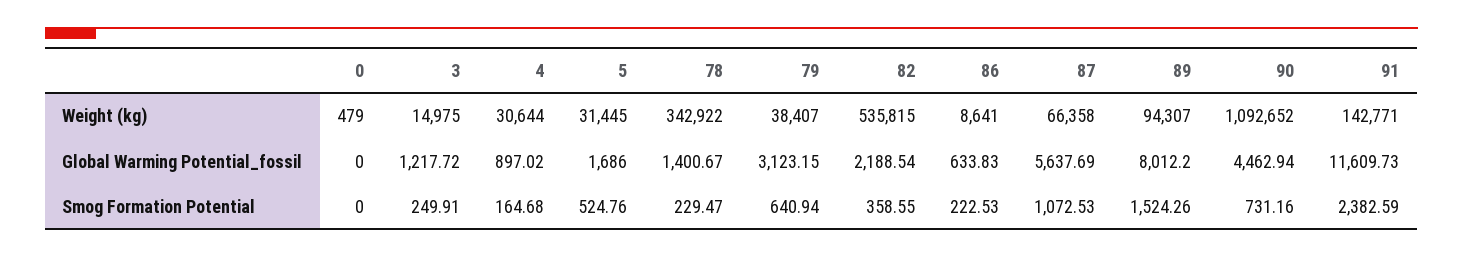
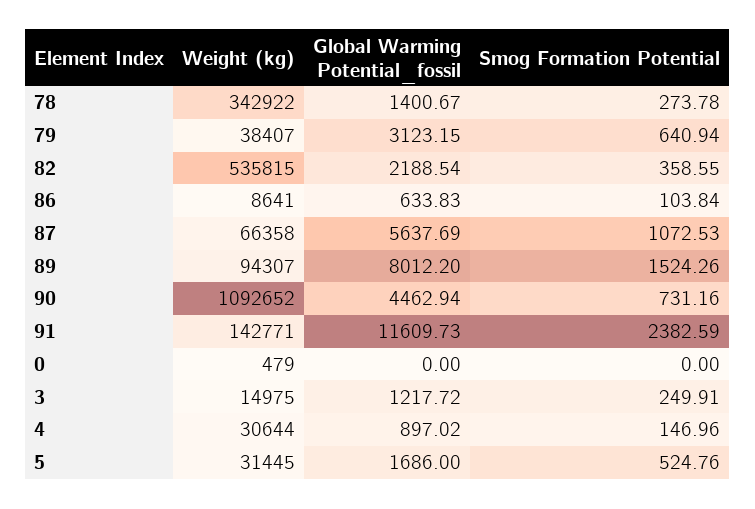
  {
    "0": {
      "Weight (kg)": 479,
      "Global Warming Potential_fossil": 0,
      "Smog Formation Potential": 0
    },
    "3": {
      "Weight (kg)": 14975,
      "Global Warming Potential_fossil": 1217.72,
      "Smog Formation Potential": 249.91
    },
    "4": {
      "Weight (kg)": 30644,
      "Global Warming Potential_fossil": 897.02,
-     "Smog Formation Potential": 164.68
+     "Smog Formation Potential": 146.96
    },
    "5": {
      "Weight (kg)": 31445,
      "Global Warming Potential_fossil": 1686,
      "Smog Formation Potential": 524.76
    },
    "78": {
      "Weight (kg)": 342922,
      "Global Warming Potential_fossil": 1400.67,
-     "Smog Formation Potential": 229.47
+     "Smog Formation Potential": 273.78
    },
    "79": {
      "Weight (kg)": 38407,
      "Global Warming Potential_fossil": 3123.15,
      "Smog Formation Potential": 640.94
    },
    "82": {
      "Weight (kg)": 535815,
      "Global Warming Potential_fossil": 2188.54,
      "Smog Formation Potential": 358.55
    },
    "86": {
      "Weight (kg)": 8641,
      "Global Warming Potential_fossil": 633.83,
-     "Smog Formation Potential": 222.53
+     "Smog Formation Potential": 103.84
    },
    "87": {
      "Weight (kg)": 66358,
      "Global Warming Potential_fossil": 5637.69,
      "Smog Formation Potential": 1072.53
    },
    "89": {
      "Weight (kg)": 94307,
      "Global Warming Potential_fossil": 8012.2,
      "Smog Formation Potential": 1524.26
    },
    "90": {
      "Weight (kg)": 1092652,
      "Global Warming Potential_fossil": 4462.94,
      "Smog Formation Potential": 731.16
    },
    "91": {
      "Weight (kg)": 142771,
      "Global Warming Potential_fossil": 11609.73,
      "Smog Formation Potential": 2382.59
    }
  }

